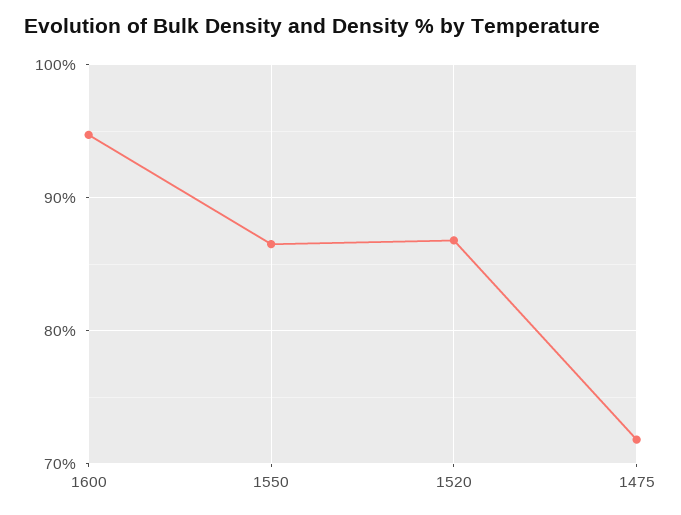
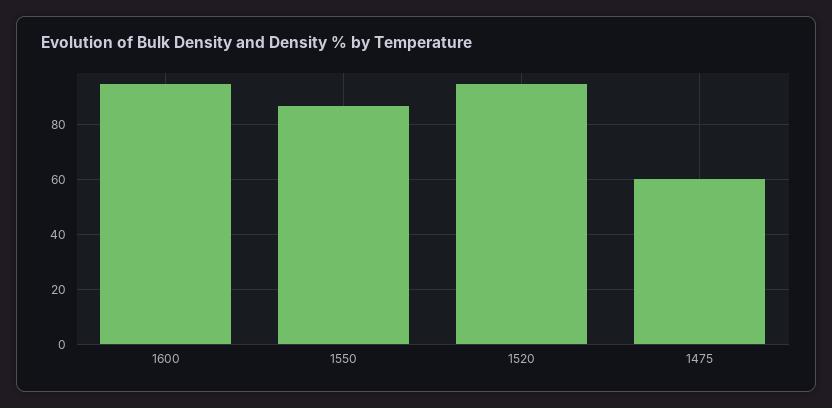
  {
    "1600": 95,
    "1550": 87,
-   "1520": 87,
+   "1520": 95,
-   "1475": 72
+   "1475": 60
  }

